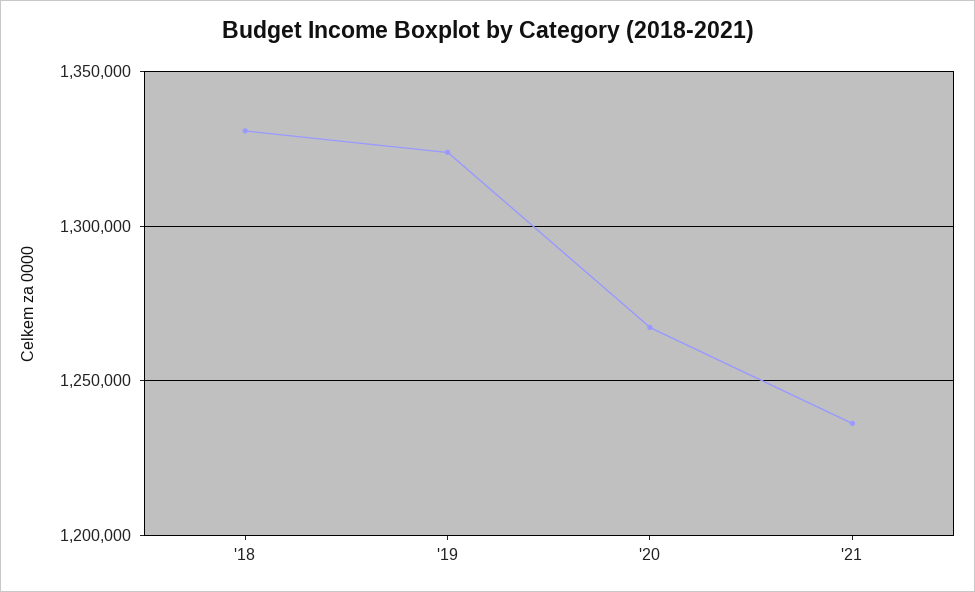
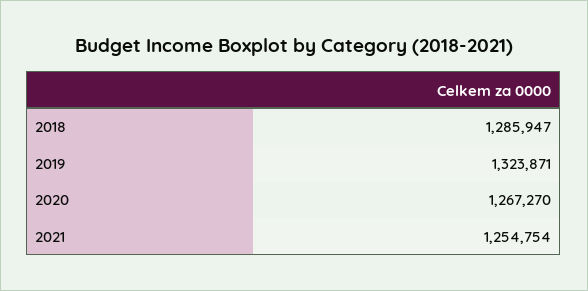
  {
-   "'18": 1330000,
+   "'18": 1285947,
    "'19": 1323871,
    "'20": 1267270,
-   "'21": 1235000
+   "'21": 1254754
  }

